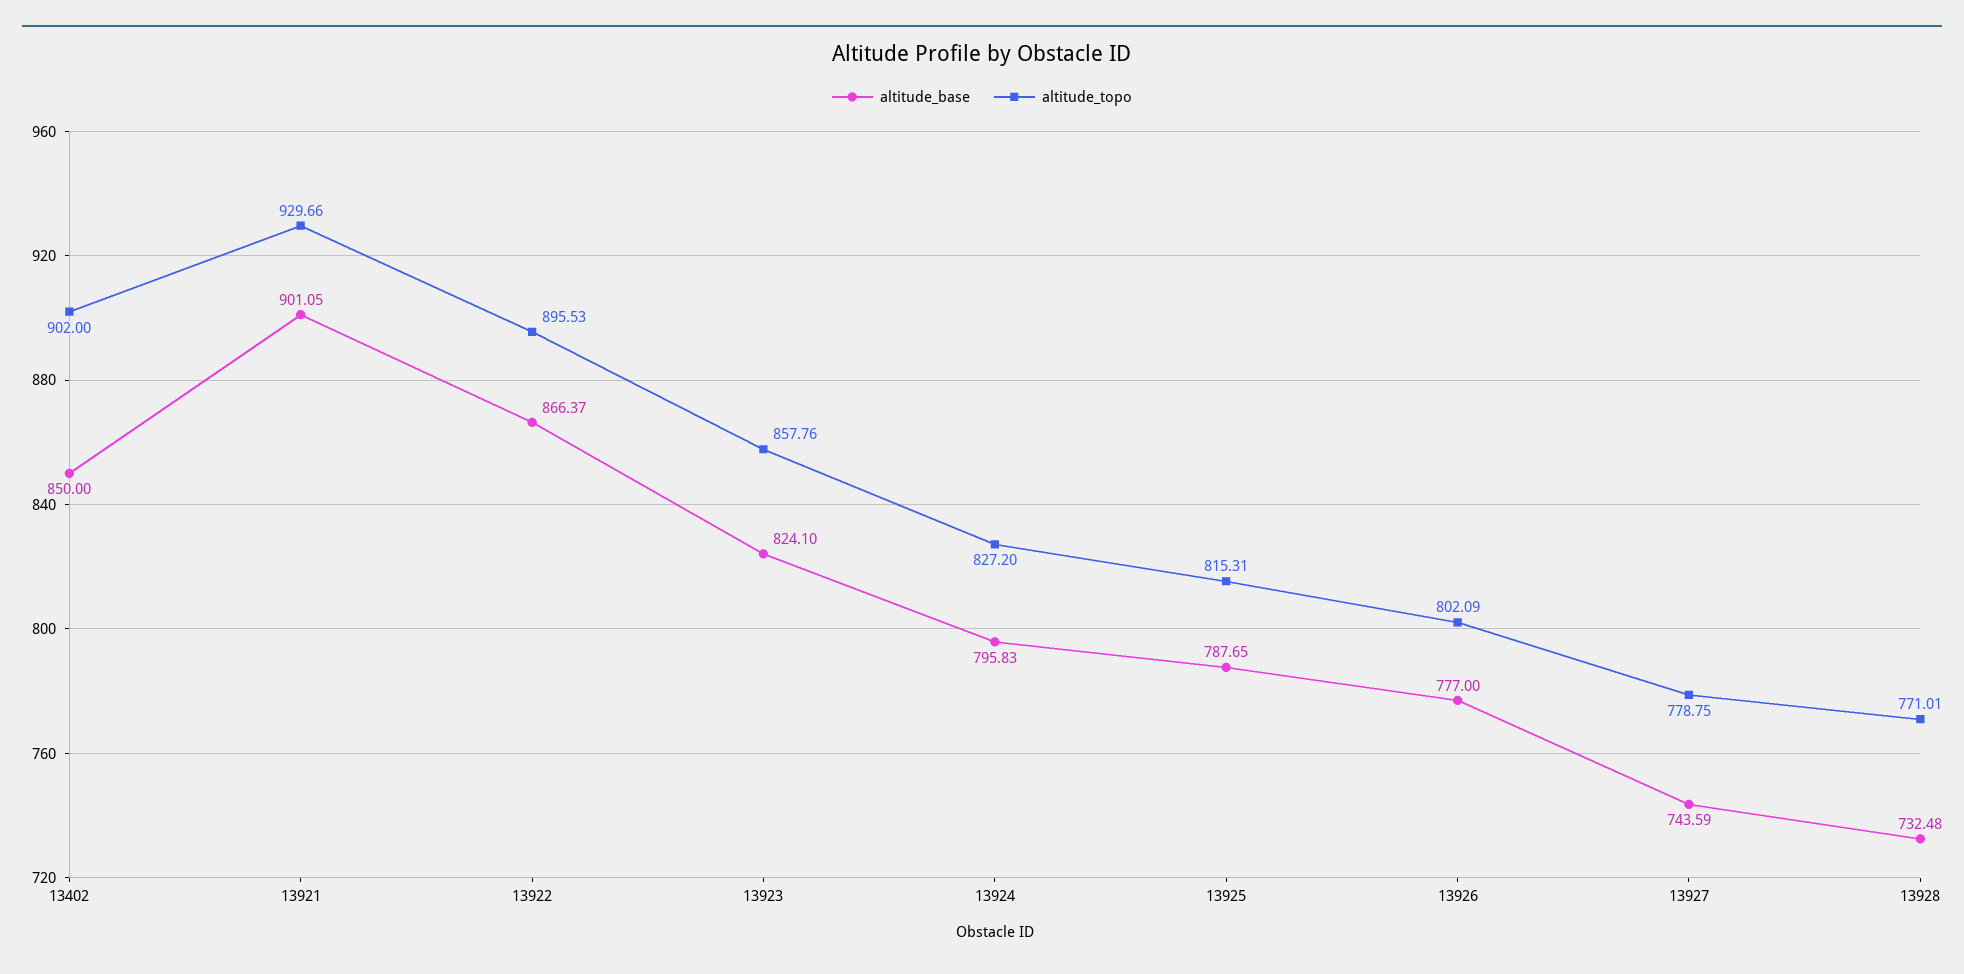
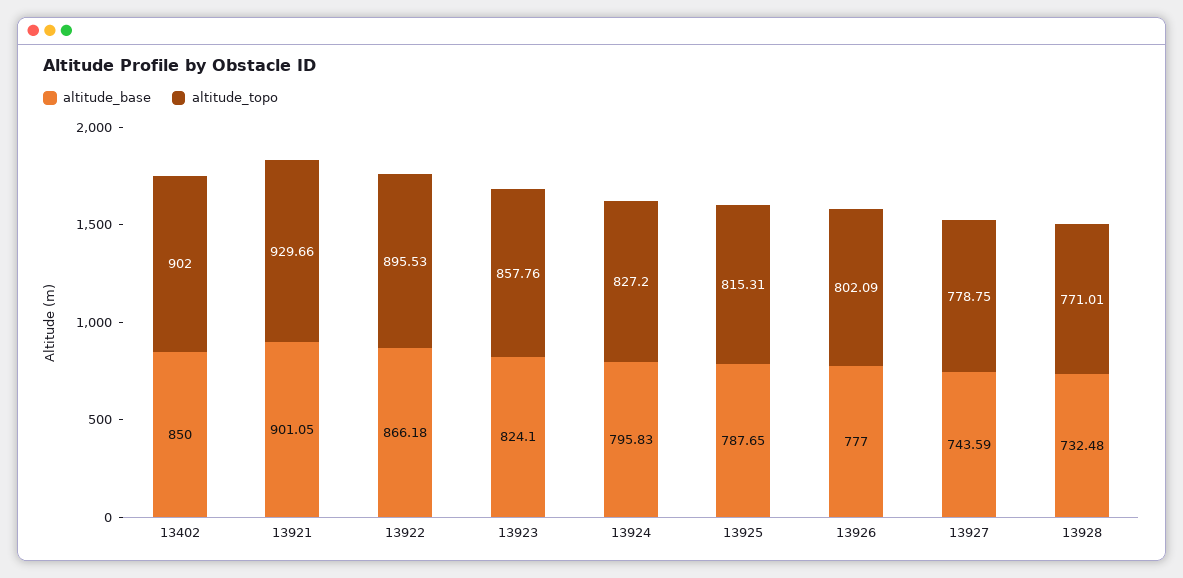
  {
    "altitude_base": {
      "13402": 850,
      "13921": 901.05,
-     "13922": 866.37,
+     "13922": 866.18,
      "13923": 824.1,
      "13924": 795.83,
      "13925": 787.65,
      "13926": 777,
      "13927": 743.59,
      "13928": 732.48
    },
    "altitude_topo": {
      "13402": 902,
      "13921": 929.66,
      "13922": 895.53,
      "13923": 857.76,
      "13924": 827.2,
      "13925": 815.31,
      "13926": 802.09,
      "13927": 778.75,
      "13928": 771.01
    }
  }

